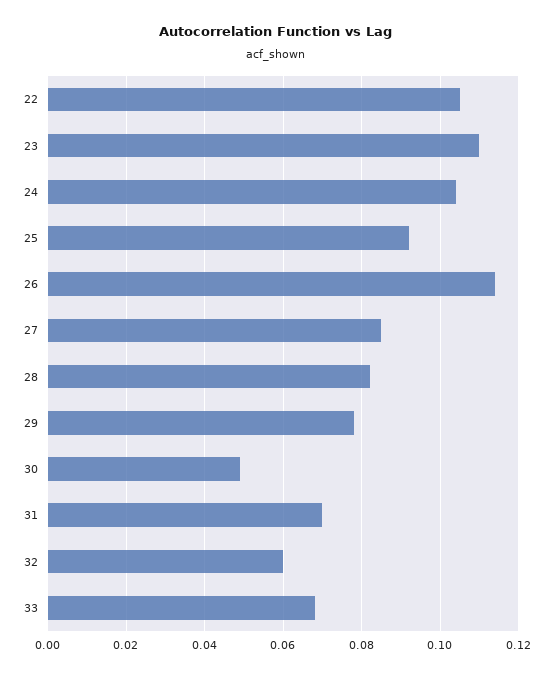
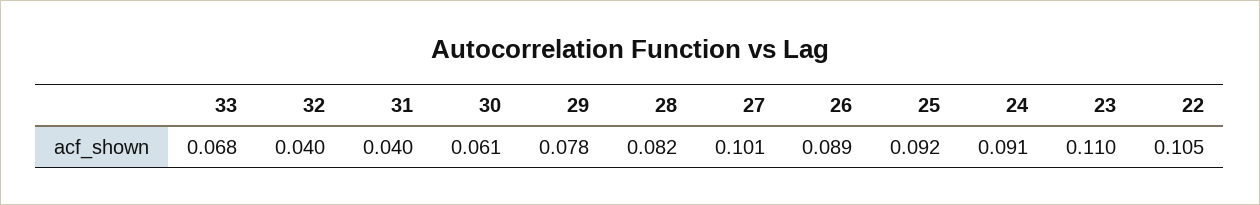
  {
    "22": 0.105,
    "23": 0.11,
-   "24": 0.105,
+   "24": 0.091,
    "25": 0.092,
-   "26": 0.115,
+   "26": 0.089,
-   "27": 0.085,
+   "27": 0.101,
    "28": 0.082,
    "29": 0.078,
-   "30": 0.05,
+   "30": 0.061,
-   "31": 0.07,
+   "31": 0.04,
-   "32": 0.06,
+   "32": 0.04,
    "33": 0.068
  }

